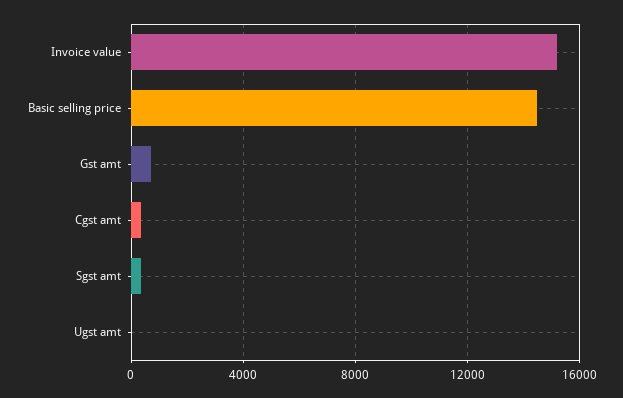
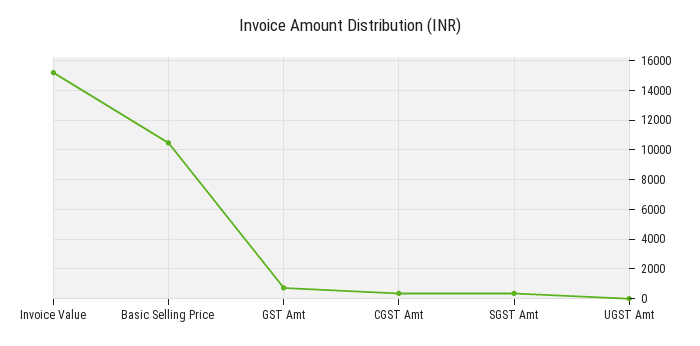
  {
    "Invoice value": 15000,
-   "Basic selling price": 14500,
+   "Basic selling price": 10500,
    "Gst amt": 500,
    "Cgst amt": 500,
    "Sgst amt": 500,
    "Ugst amt": 0
  }

